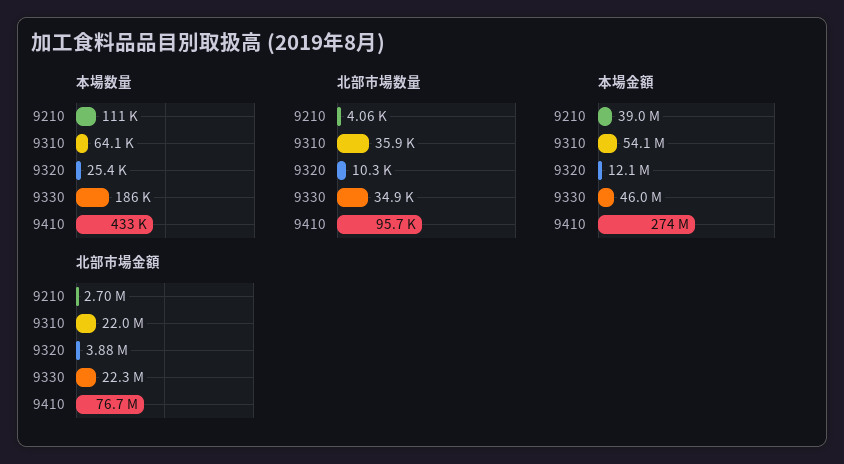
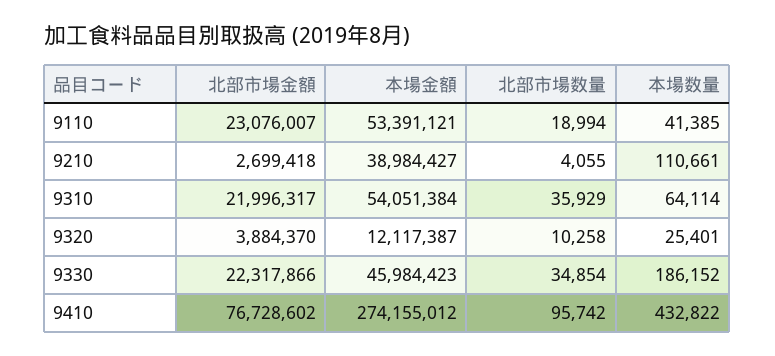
  {
    "本場数量": {
      "9210": 110661,
      "9310": 64114,
      "9320": 25401,
      "9330": 186152,
-     "9410": 432822
+     "9410": 432822,
+     "9110": 41385
    },
    "北部市場数量": {
      "9210": 4055,
      "9310": 35929,
      "9320": 10258,
      "9330": 34854,
-     "9410": 95742
+     "9410": 95742,
+     "9110": 18994
    },
    "本場金額": {
      "9210": 38984427,
      "9310": 54051384,
      "9320": 12117387,
      "9330": 45984423,
-     "9410": 274155012
+     "9410": 274155012,
+     "9110": 53391121
    },
    "北部市場金額": {
      "9210": 2699418,
      "9310": 21996317,
      "9320": 3884370,
      "9330": 22317866,
-     "9410": 76728602
+     "9410": 76728602,
+     "9110": 23076007
    }
  }

